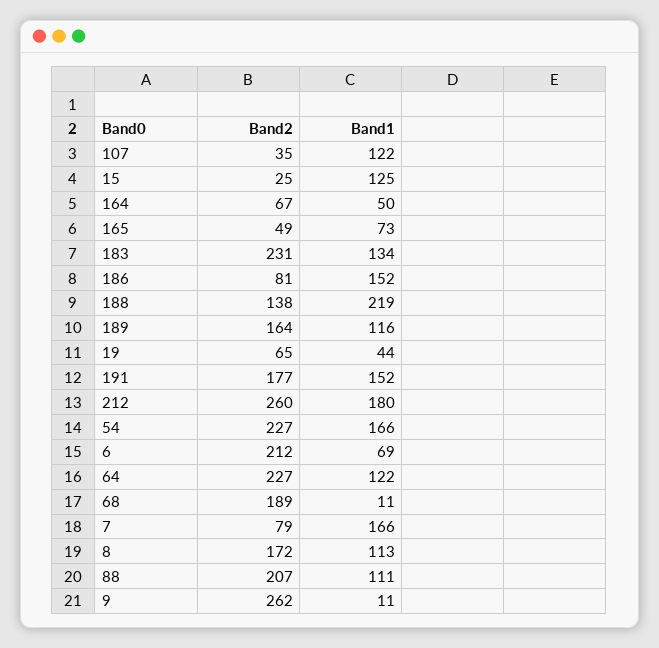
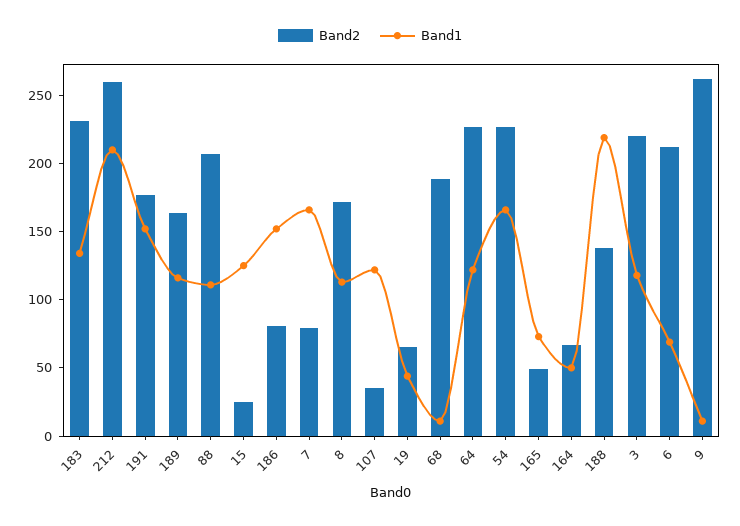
  {
    "Band2": {
      "107": 35,
      "15": 25,
      "164": 67,
      "165": 49,
      "183": 231,
      "186": 81,
      "188": 138,
      "189": 164,
      "19": 65,
      "191": 177,
      "212": 260,
      "54": 227,
      "6": 212,
      "64": 227,
      "68": 189,
      "7": 79,
      "8": 172,
      "88": 207,
-     "9": 262
+     "9": 262,
+     "3": 220
    },
    "Band1": {
      "107": 122,
      "15": 125,
      "164": 50,
      "165": 73,
      "183": 134,
      "186": 152,
      "188": 219,
      "189": 116,
      "19": 44,
      "191": 152,
-     "212": 180,
+     "212": 210,
      "54": 166,
      "6": 69,
      "64": 122,
      "68": 11,
      "7": 166,
      "8": 113,
      "88": 111,
-     "9": 11
+     "9": 11,
+     "3": 120
    }
  }

